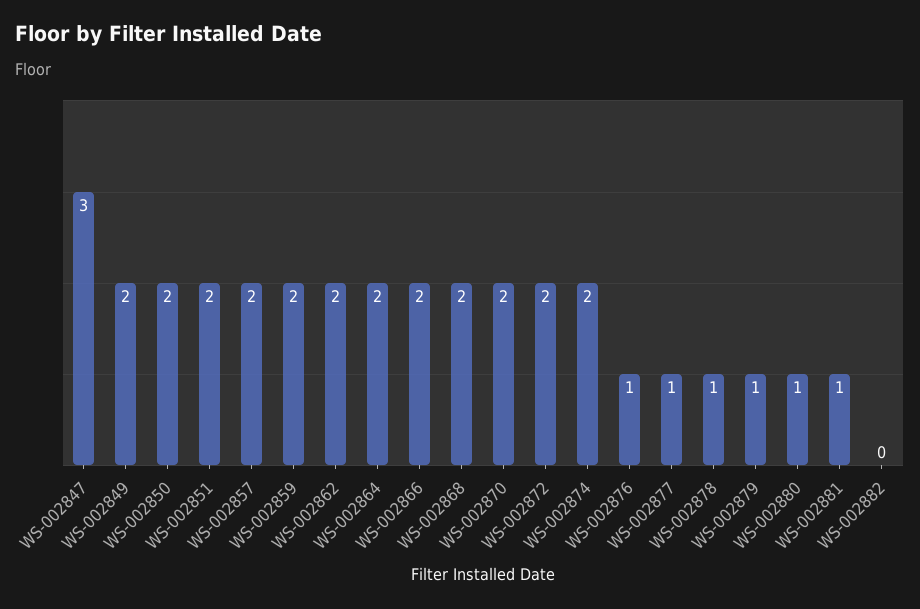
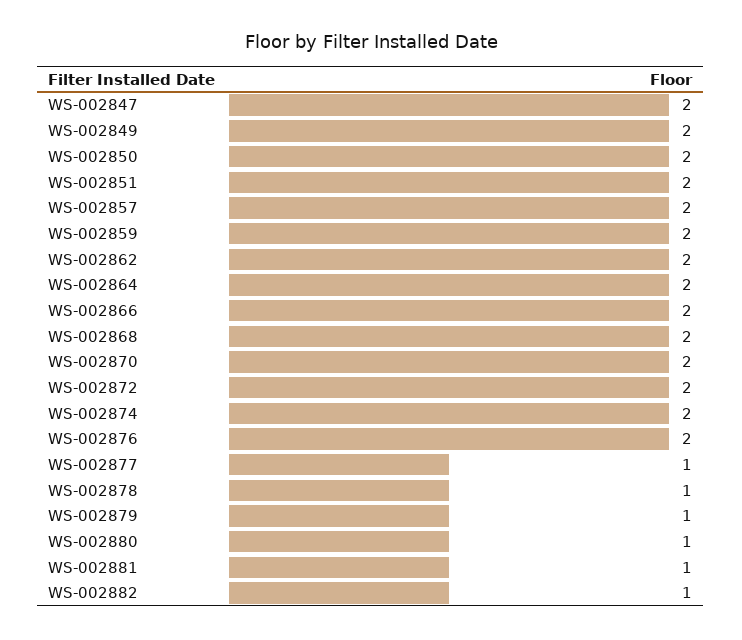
  {
-   "WS-002847": 3,
+   "WS-002847": 2,
    "WS-002849": 2,
    "WS-002850": 2,
    "WS-002851": 2,
    "WS-002857": 2,
    "WS-002859": 2,
    "WS-002862": 2,
    "WS-002864": 2,
    "WS-002866": 2,
    "WS-002868": 2,
    "WS-002870": 2,
    "WS-002872": 2,
    "WS-002874": 2,
-   "WS-002876": 1,
+   "WS-002876": 2,
    "WS-002877": 1,
    "WS-002878": 1,
    "WS-002879": 1,
    "WS-002880": 1,
    "WS-002881": 1,
-   "WS-002882": 0
+   "WS-002882": 1
  }

